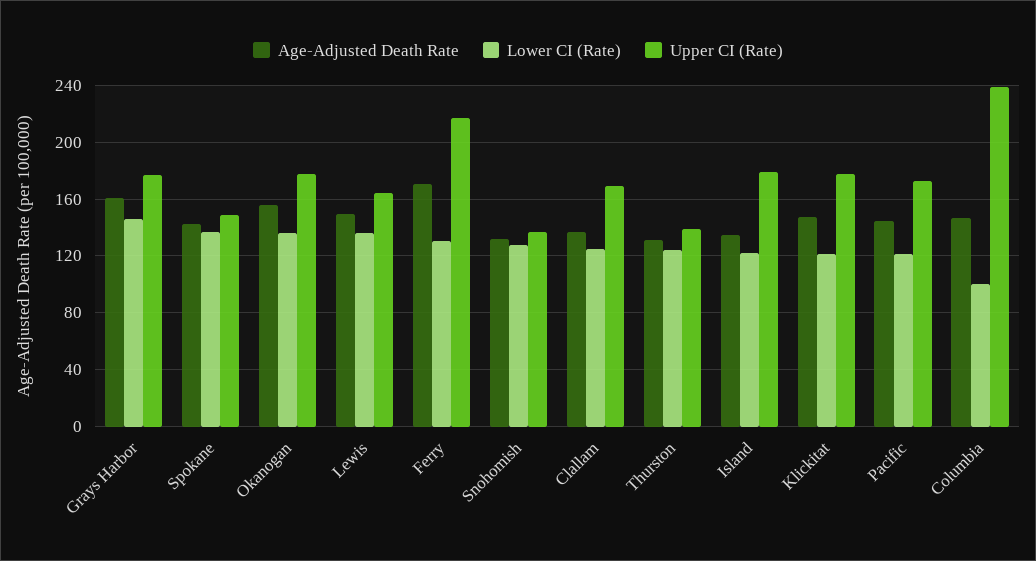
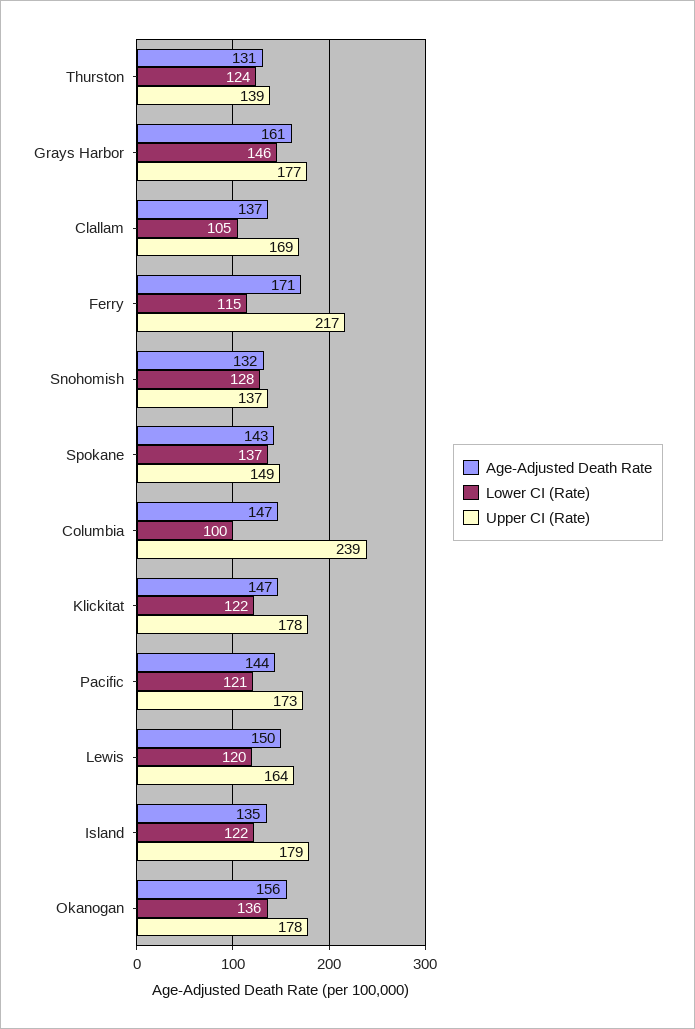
  {
    "Age-Adjusted Death Rate": {
      "Grays Harbor": 161,
      "Spokane": 143,
      "Okanogan": 156,
      "Lewis": 150,
      "Ferry": 171,
      "Snohomish": 132,
      "Clallam": 137,
      "Thurston": 131,
      "Island": 135,
      "Klickitat": 147,
      "Pacific": 144,
      "Columbia": 147
    },
    "Lower CI (Rate)": {
      "Grays Harbor": 146,
      "Spokane": 137,
      "Okanogan": 136,
-     "Lewis": 135,
+     "Lewis": 120,
-     "Ferry": 130,
+     "Ferry": 115,
      "Snohomish": 128,
-     "Clallam": 125,
+     "Clallam": 105,
      "Thurston": 124,
      "Island": 122,
      "Klickitat": 122,
      "Pacific": 121,
      "Columbia": 100
    },
    "Upper CI (Rate)": {
      "Grays Harbor": 177,
      "Spokane": 149,
      "Okanogan": 178,
      "Lewis": 164,
      "Ferry": 217,
      "Snohomish": 137,
      "Clallam": 169,
      "Thurston": 139,
      "Island": 179,
      "Klickitat": 178,
      "Pacific": 173,
      "Columbia": 239
    }
  }

